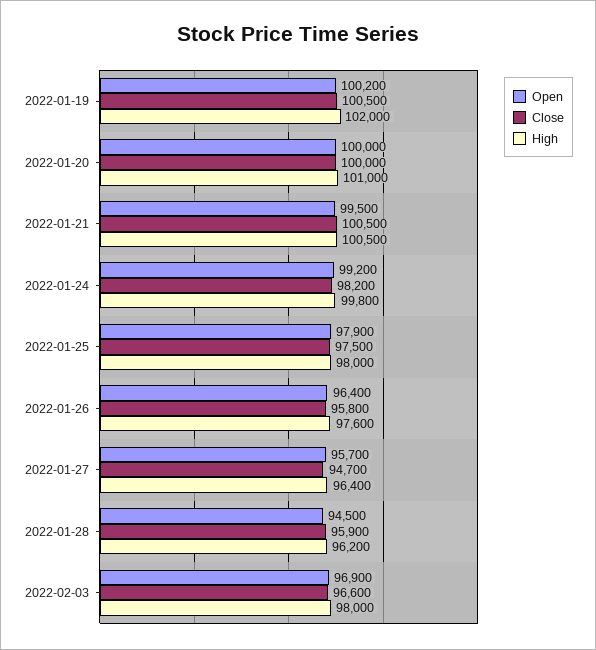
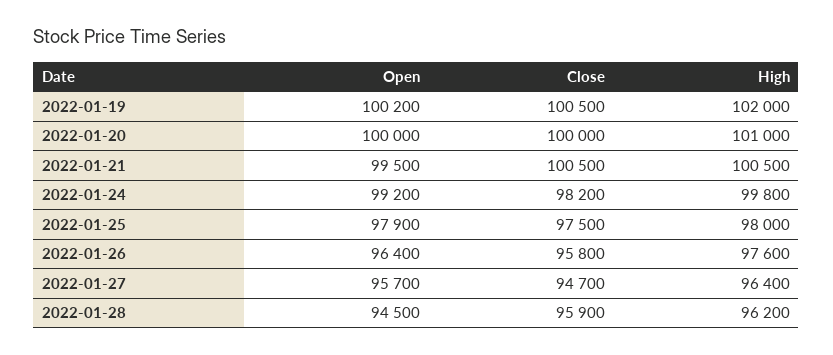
  {
    "Open": {
      "2022-01-19": 100200,
      "2022-01-20": 100000,
      "2022-01-21": 99500,
      "2022-01-24": 99200,
      "2022-01-25": 97900,
      "2022-01-26": 96400,
      "2022-01-27": 95700,
-     "2022-01-28": 94500,
+     "2022-01-28": 94500
-     "2022-02-03": 96900
    },
    "Close": {
      "2022-01-19": 100500,
      "2022-01-20": 100000,
      "2022-01-21": 100500,
      "2022-01-24": 98200,
      "2022-01-25": 97500,
      "2022-01-26": 95800,
      "2022-01-27": 94700,
-     "2022-01-28": 95900,
+     "2022-01-28": 95900
-     "2022-02-03": 96600
    },
    "High": {
      "2022-01-19": 102000,
      "2022-01-20": 101000,
      "2022-01-21": 100500,
      "2022-01-24": 99800,
      "2022-01-25": 98000,
      "2022-01-26": 97600,
      "2022-01-27": 96400,
-     "2022-01-28": 96200,
+     "2022-01-28": 96200
-     "2022-02-03": 98000
    }
  }

